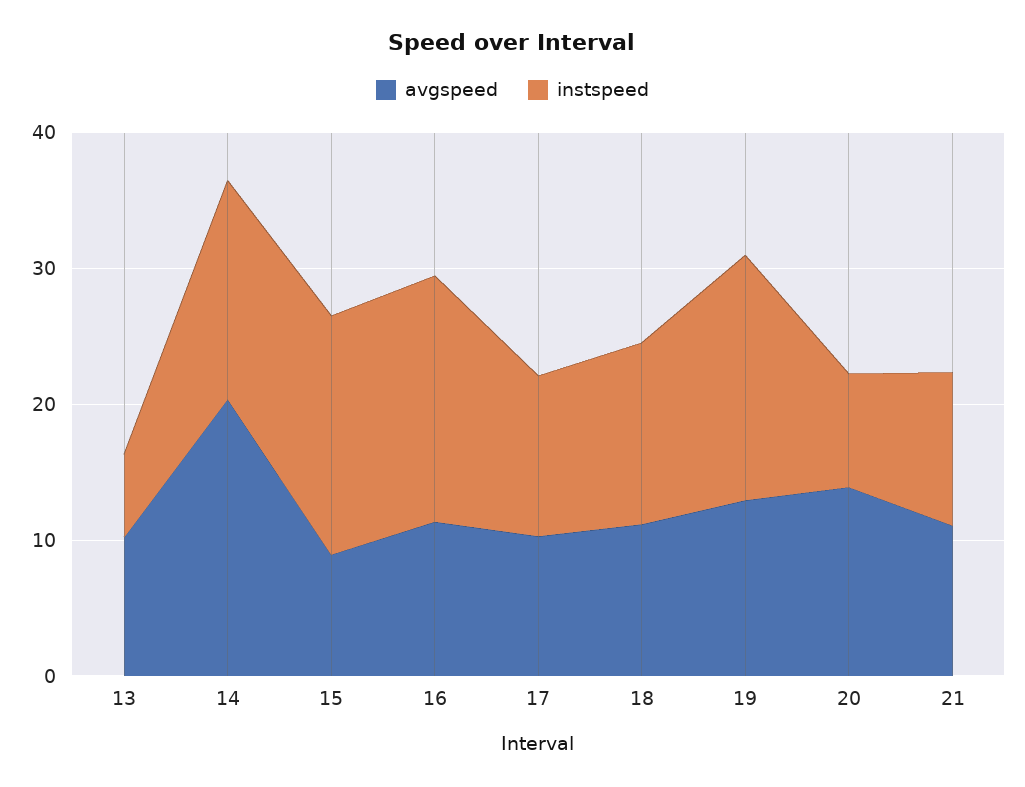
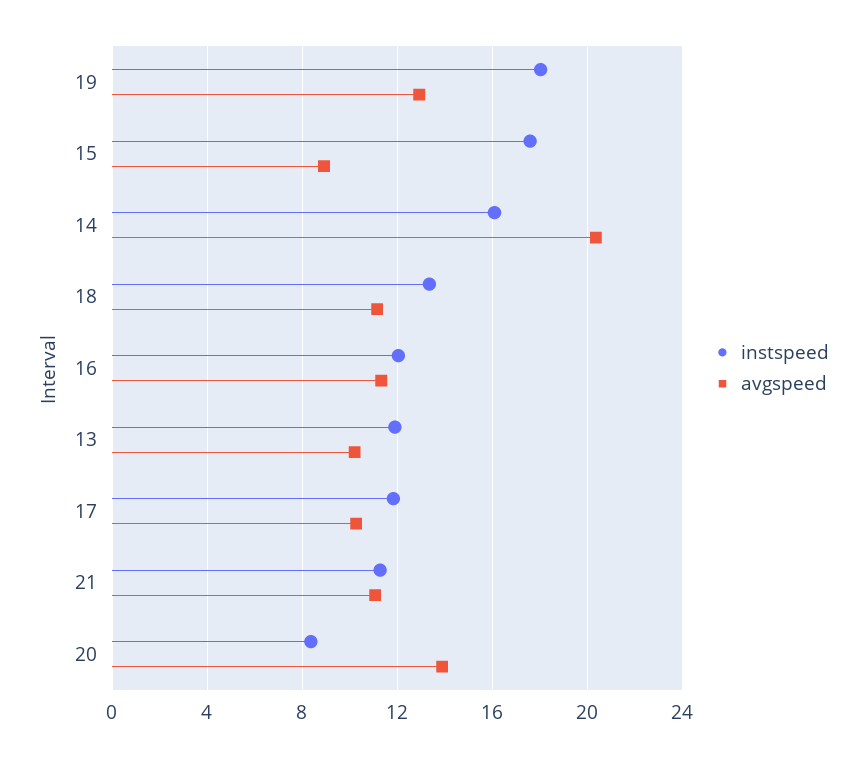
  {
    "avgspeed": {
      "13": 10,
      "14": 20.5,
      "15": 9,
      "16": 11.5,
      "17": 10.5,
      "18": 11,
      "19": 13,
      "20": 14,
      "21": 11
    },
    "instspeed": {
-     "13": 6,
+     "13": 12,
      "14": 16,
      "15": 17.5,
-     "16": 18,
+     "16": 12,
      "17": 12,
      "18": 13.5,
      "19": 18,
      "20": 8.5,
      "21": 11.5
    }
  }

